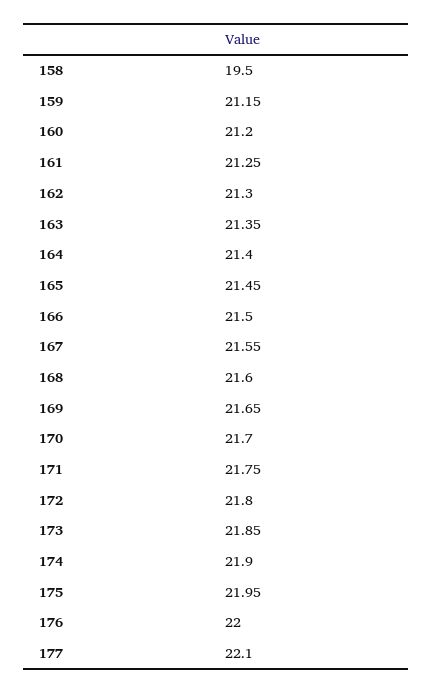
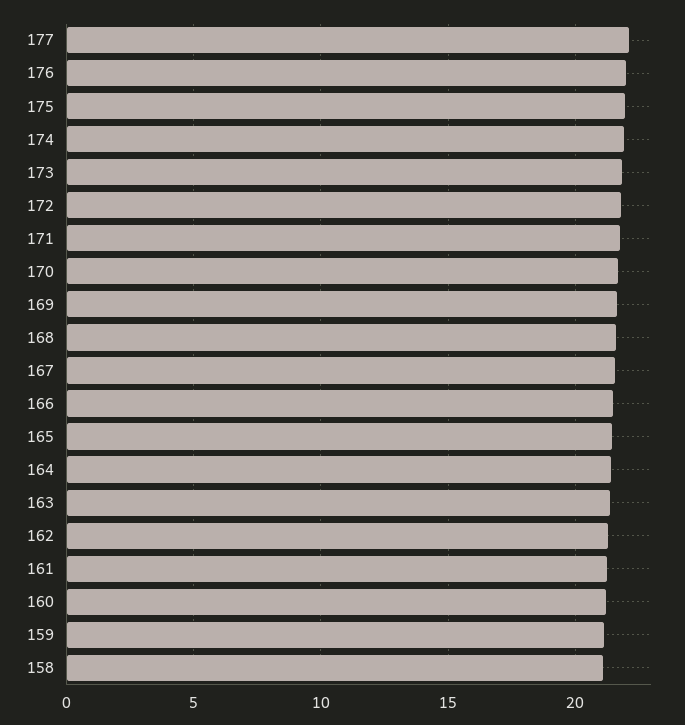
  {
-   "158": 19.5,
+   "158": 21,
    "159": 21.15,
    "160": 21.2,
    "161": 21.25,
    "162": 21.3,
    "163": 21.35,
    "164": 21.4,
    "165": 21.45,
    "166": 21.5,
    "167": 21.55,
    "168": 21.6,
    "169": 21.65,
    "170": 21.7,
    "171": 21.75,
    "172": 21.8,
    "173": 21.85,
    "174": 21.9,
    "175": 21.95,
    "176": 22,
    "177": 22.1
  }

